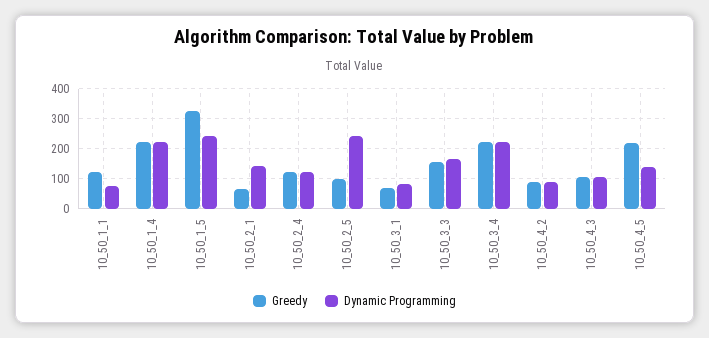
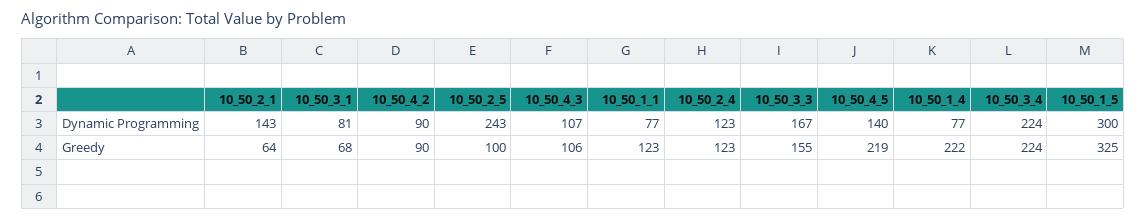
  {
    "Greedy": {
      "10_50_1_1": 123,
      "10_50_1_4": 222,
      "10_50_1_5": 325,
      "10_50_2_1": 64,
      "10_50_2_4": 123,
      "10_50_2_5": 100,
      "10_50_3_1": 68,
      "10_50_3_3": 155,
      "10_50_3_4": 224,
      "10_50_4_2": 90,
      "10_50_4_3": 106,
      "10_50_4_5": 219
    },
    "Dynamic Programming": {
      "10_50_1_1": 77,
-     "10_50_1_4": 225,
+     "10_50_1_4": 77,
-     "10_50_1_5": 250,
+     "10_50_1_5": 300,
      "10_50_2_1": 143,
      "10_50_2_4": 123,
      "10_50_2_5": 243,
      "10_50_3_1": 81,
      "10_50_3_3": 167,
      "10_50_3_4": 224,
      "10_50_4_2": 90,
      "10_50_4_3": 107,
      "10_50_4_5": 140
    }
  }

